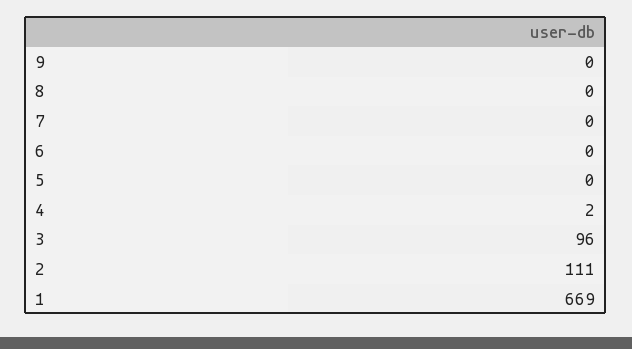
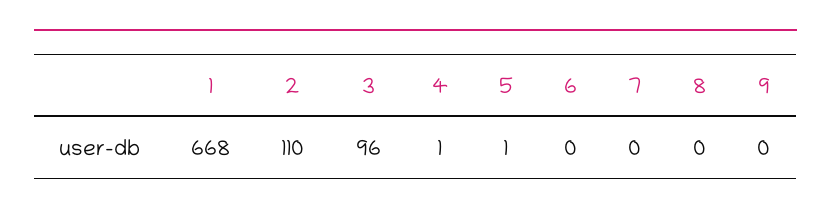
  {
    "9": 0,
    "8": 0,
    "7": 0,
    "6": 0,
-   "5": 0,
+   "5": 1,
-   "4": 2,
+   "4": 1,
    "3": 96,
-   "2": 111,
+   "2": 110,
-   "1": 669
+   "1": 668
  }

